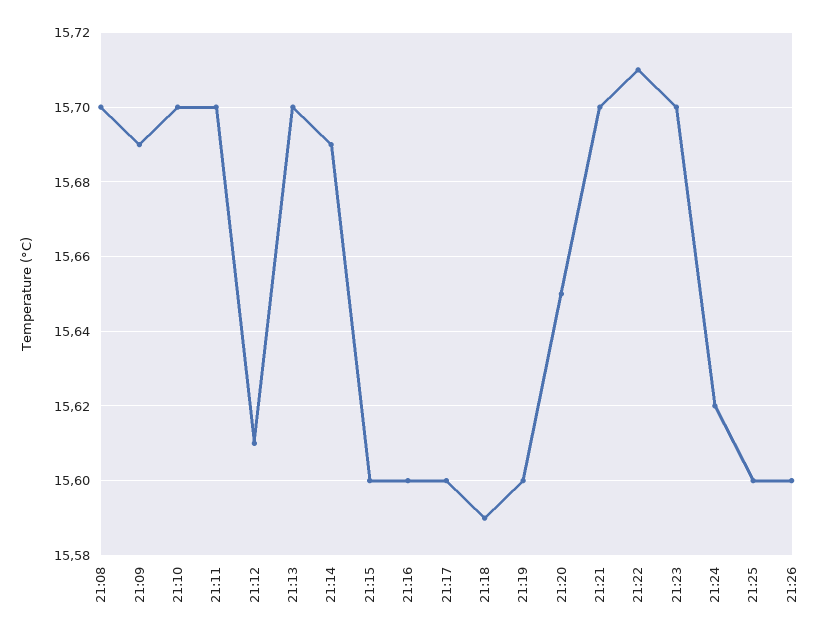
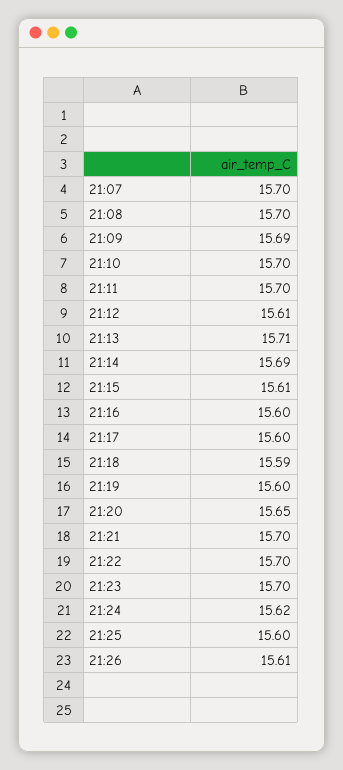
  {
    "21:08": 15.7,
    "21:09": 15.69,
    "21:10": 15.7,
    "21:11": 15.7,
    "21:12": 15.61,
-   "21:13": 15.7,
+   "21:13": 15.71,
    "21:14": 15.69,
-   "21:15": 15.6,
+   "21:15": 15.61,
    "21:16": 15.6,
    "21:17": 15.6,
    "21:18": 15.59,
    "21:19": 15.6,
    "21:20": 15.65,
    "21:21": 15.7,
-   "21:22": 15.71,
+   "21:22": 15.7,
    "21:23": 15.7,
    "21:24": 15.62,
    "21:25": 15.6,
-   "21:26": 15.6
+   "21:26": 15.61,
+   "21:07": 15.7
  }

